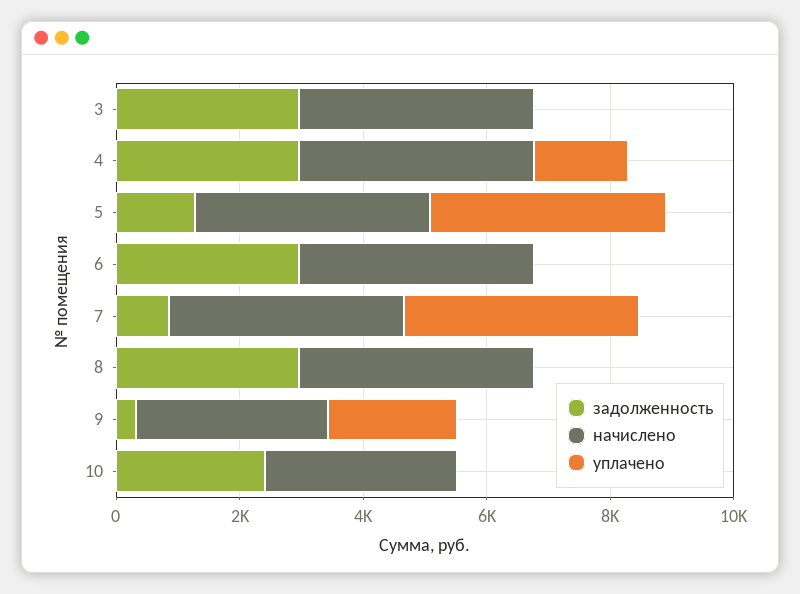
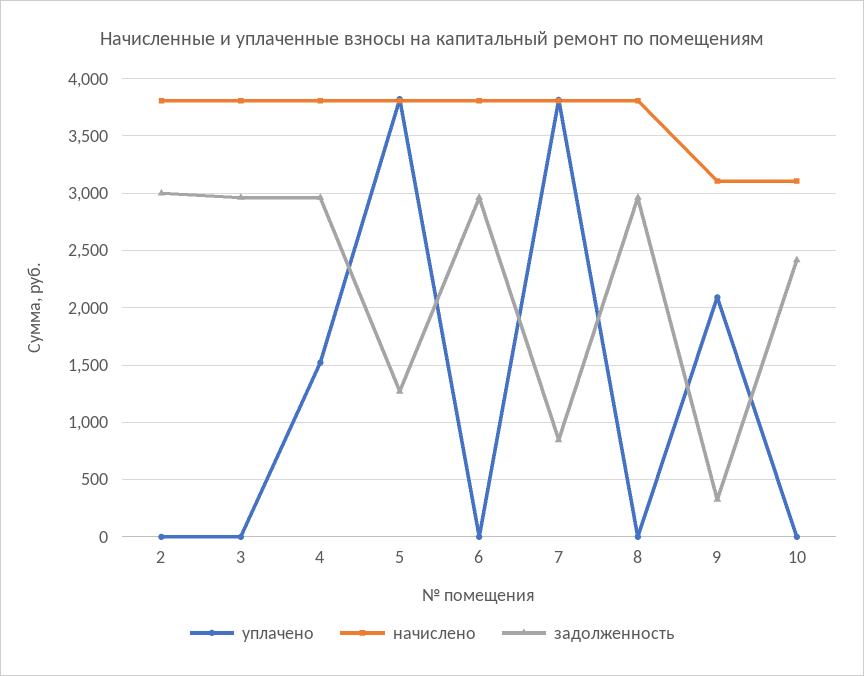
  {
    "задолженность": {
      "3": 3000,
      "4": 3000,
      "5": 1300,
      "6": 3000,
      "7": 800,
      "8": 3000,
      "9": 300,
-     "10": 2400
+     "10": 2400,
+     "2": 3000
    },
    "начислено": {
      "3": 3800,
      "4": 3800,
      "5": 3800,
      "6": 3800,
      "7": 3800,
      "8": 3800,
      "9": 3100,
-     "10": 3100
+     "10": 3100,
+     "2": 3800
    },
    "уплачено": {
      "3": 0,
      "4": 1500,
      "5": 3800,
      "6": 0,
      "7": 3800,
      "8": 0,
      "9": 2100,
-     "10": 0
+     "10": 0,
+     "2": 0
    }
  }

